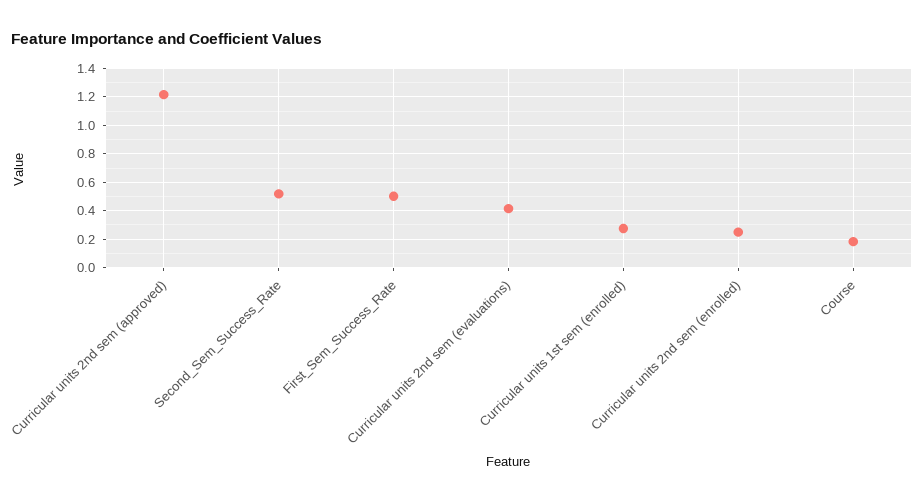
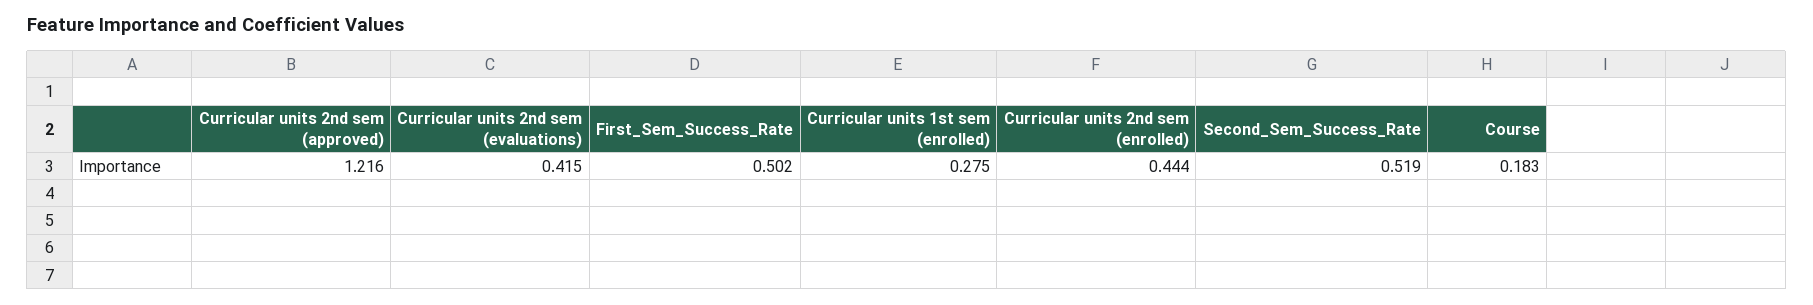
  {
    "Curricular units 2nd sem (approved)": 1.216,
    "Second_Sem_Success_Rate": 0.519,
    "First_Sem_Success_Rate": 0.502,
    "Curricular units 2nd sem (evaluations)": 0.415,
    "Curricular units 1st sem (enrolled)": 0.275,
-   "Curricular units 2nd sem (enrolled)": 0.25,
+   "Curricular units 2nd sem (enrolled)": 0.444,
    "Course": 0.183
  }

